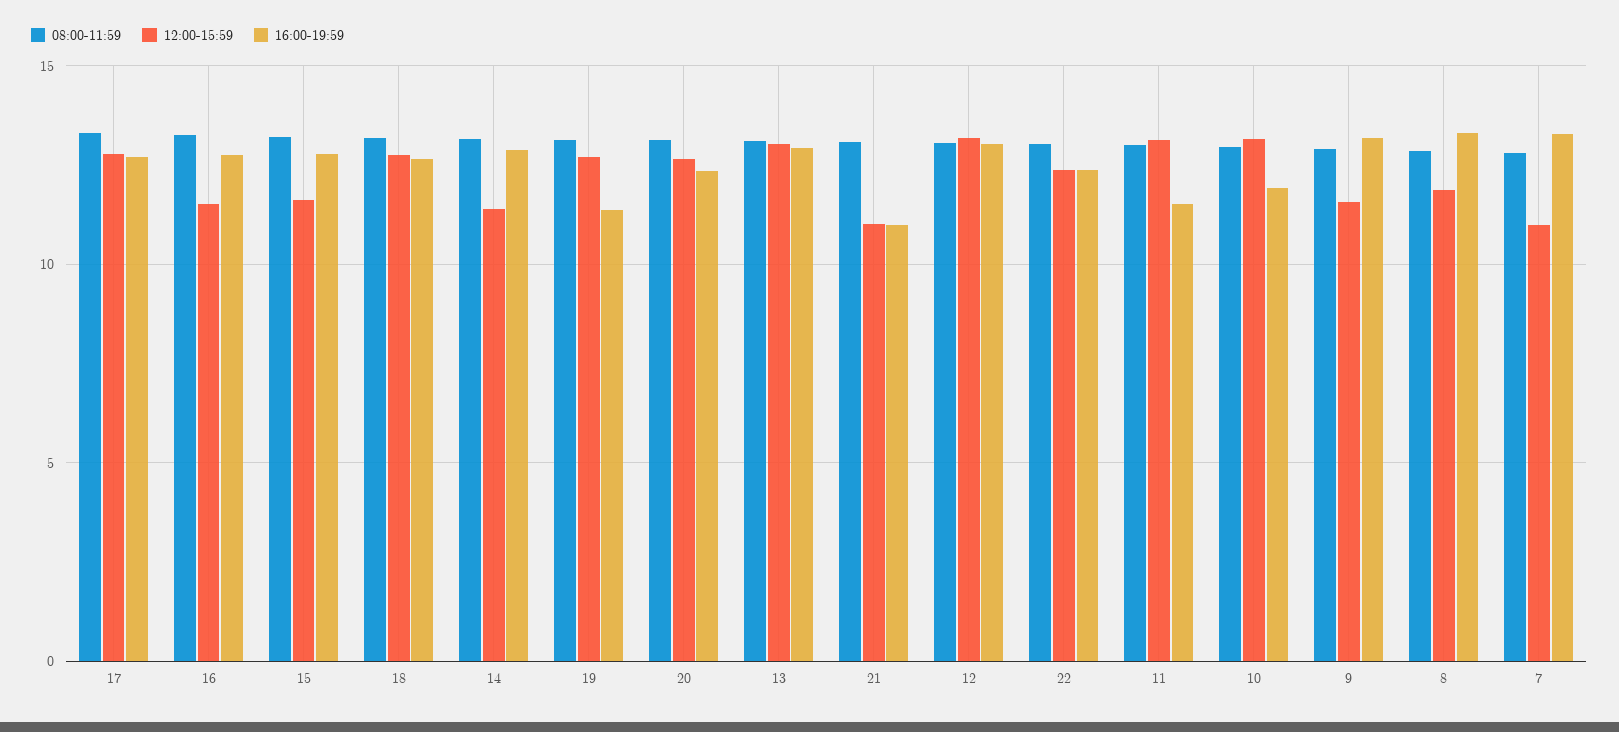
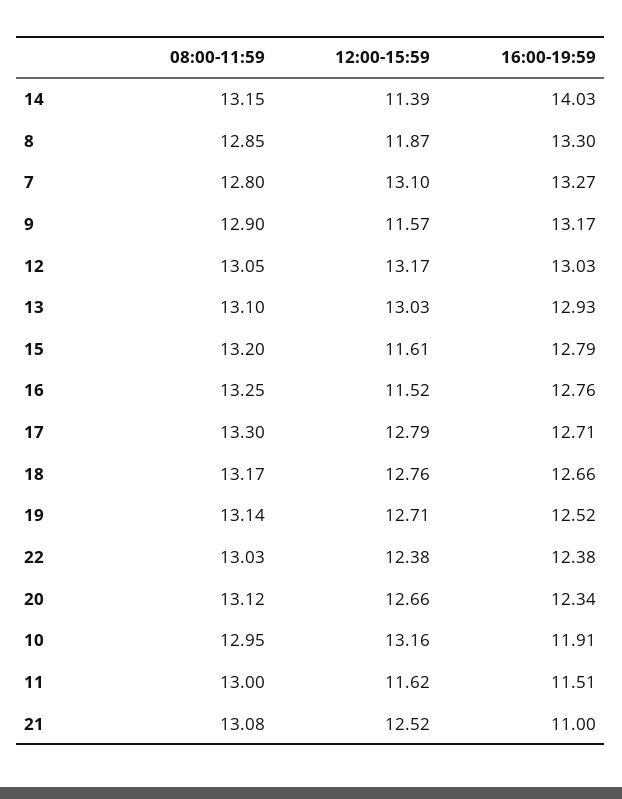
  {
    "08:00-11:59": {
      "17": 13.3,
      "16": 13.25,
      "15": 13.2,
      "18": 13.17,
      "14": 13.15,
      "19": 13.14,
      "20": 13.12,
      "13": 13.1,
      "21": 13.08,
      "12": 13.05,
      "22": 13.03,
      "11": 13,
      "10": 12.95,
      "9": 12.9,
      "8": 12.85,
      "7": 12.8
    },
    "12:00-15:59": {
      "17": 12.79,
      "16": 11.52,
      "15": 11.61,
      "18": 12.76,
      "14": 11.39,
      "19": 12.71,
      "20": 12.66,
      "13": 13.03,
-     "21": 11,
+     "21": 12.52,
      "12": 13.17,
      "22": 12.38,
-     "11": 13,
+     "11": 11.62,
      "10": 13.16,
      "9": 11.57,
      "8": 11.87,
-     "7": 11
+     "7": 13.1
    },
    "16:00-19:59": {
      "17": 12.71,
      "16": 12.76,
      "15": 12.79,
      "18": 12.66,
-     "14": 13,
+     "14": 14.03,
-     "19": 11.5,
+     "19": 12.52,
      "20": 12.34,
      "13": 12.93,
      "21": 11,
      "12": 13.03,
      "22": 12.38,
      "11": 11.51,
      "10": 11.91,
      "9": 13.17,
      "8": 13.3,
      "7": 13.27
    }
  }

